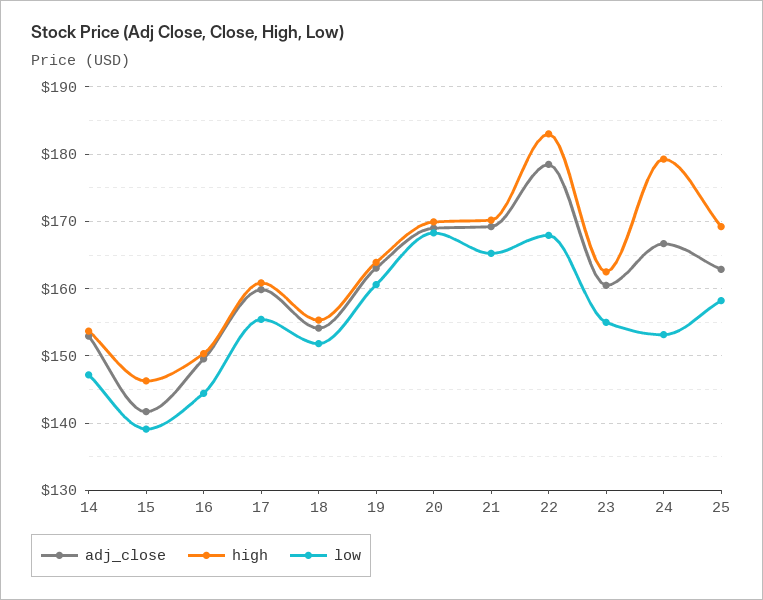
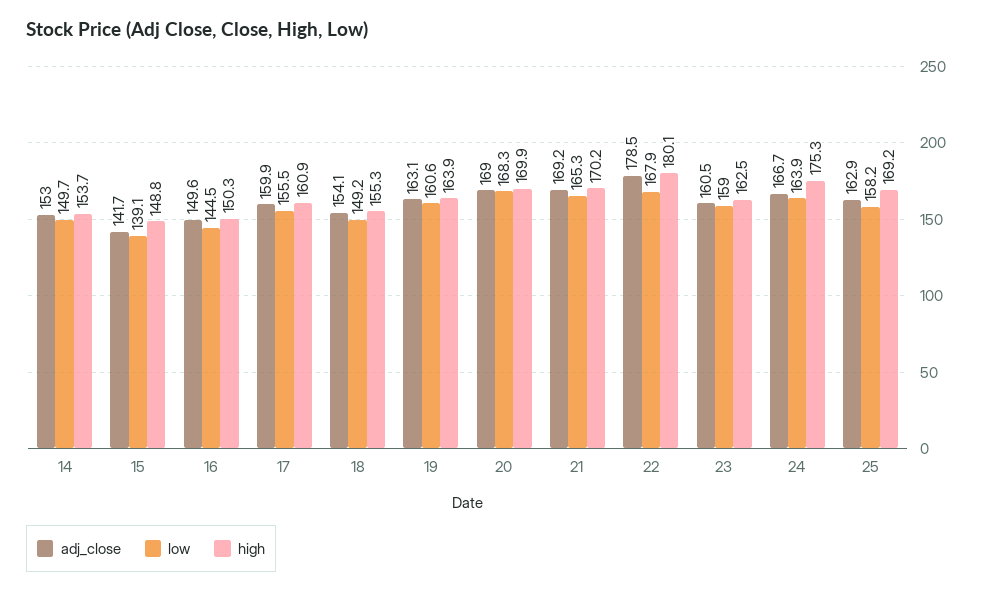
  {
    "adj_close": {
      "14": 153,
      "15": 141.7,
      "16": 149.6,
      "17": 159.9,
      "18": 154.1,
      "19": 163.1,
      "20": 169,
      "21": 169.2,
      "22": 178.5,
      "23": 160.5,
      "24": 166.7,
      "25": 162.9
    },
    "high": {
      "14": 153.7,
-     "15": 146,
+     "15": 148.8,
      "16": 150.3,
      "17": 160.9,
      "18": 155.3,
      "19": 163.9,
      "20": 169.9,
      "21": 170.2,
-     "22": 183,
+     "22": 180.1,
      "23": 162.5,
-     "24": 179,
+     "24": 175.3,
      "25": 169.2
    },
    "low": {
-     "14": 147,
+     "14": 149.7,
      "15": 139.1,
      "16": 144.5,
      "17": 155.5,
-     "18": 152,
+     "18": 149.2,
      "19": 160.6,
      "20": 168.3,
      "21": 165.3,
      "22": 167.9,
-     "23": 155,
+     "23": 159,
-     "24": 153,
+     "24": 163.9,
      "25": 158.2
    }
  }

